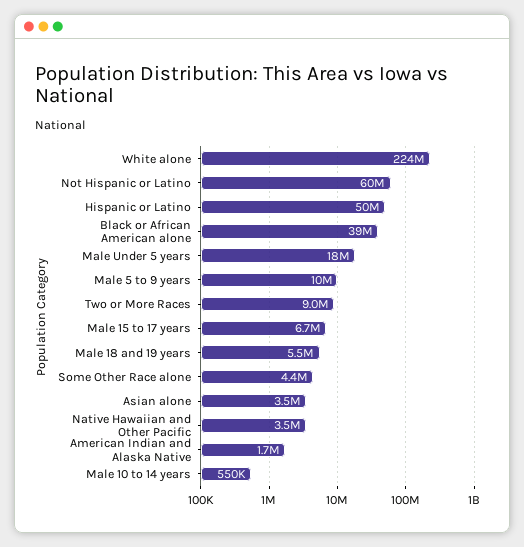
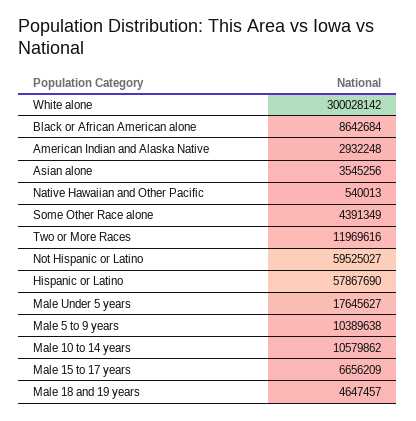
  {
-   "White alone": 224000000,
+   "White alone": 300028142,
    "Not Hispanic or Latino": 59525027,
-   "Hispanic or Latino": 50000000,
+   "Hispanic or Latino": 57867690,
-   "Black or African American alone": 39000000,
+   "Black or African American alone": 8642684,
    "Male Under 5 years": 17645627,
    "Male 5 to 9 years": 10389638,
-   "Two or More Races": 9000000,
+   "Two or More Races": 11969616,
    "Male 15 to 17 years": 6656209,
-   "Male 18 and 19 years": 5500000,
+   "Male 18 and 19 years": 4647457,
    "Some Other Race alone": 4391349,
    "Asian alone": 3545256,
-   "Native Hawaiian and Other Pacific": 3500000,
+   "Native Hawaiian and Other Pacific": 540013,
-   "American Indian and Alaska Native": 1700000,
+   "American Indian and Alaska Native": 2932248,
-   "Male 10 to 14 years": 550000
+   "Male 10 to 14 years": 10579862
  }

